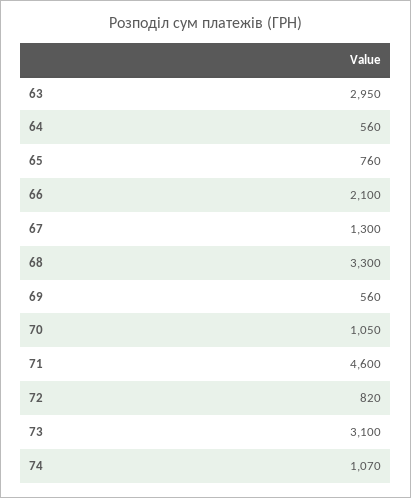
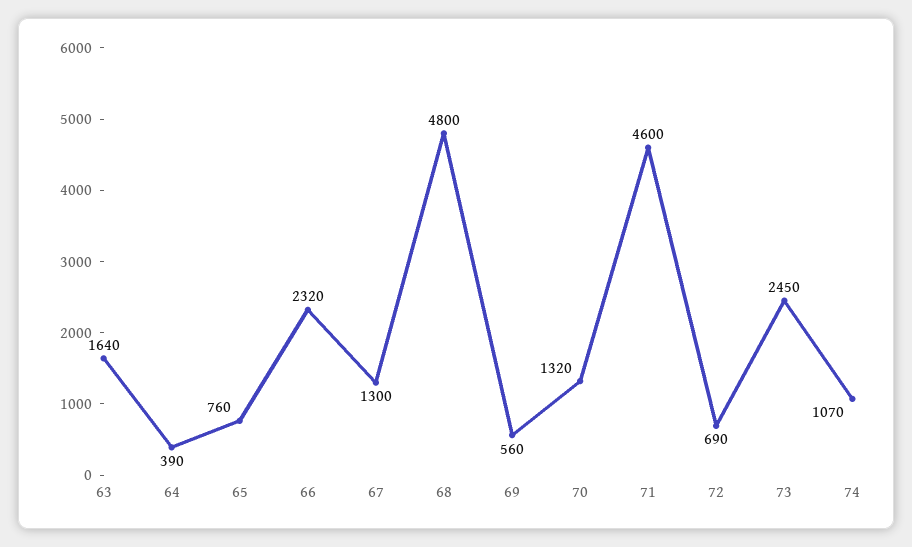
  {
-   "63": 2950,
+   "63": 1640,
-   "64": 560,
+   "64": 390,
    "65": 760,
-   "66": 2100,
+   "66": 2320,
    "67": 1300,
-   "68": 3300,
+   "68": 4800,
    "69": 560,
-   "70": 1050,
+   "70": 1320,
    "71": 4600,
-   "72": 820,
+   "72": 690,
-   "73": 3100,
+   "73": 2450,
    "74": 1070
  }

